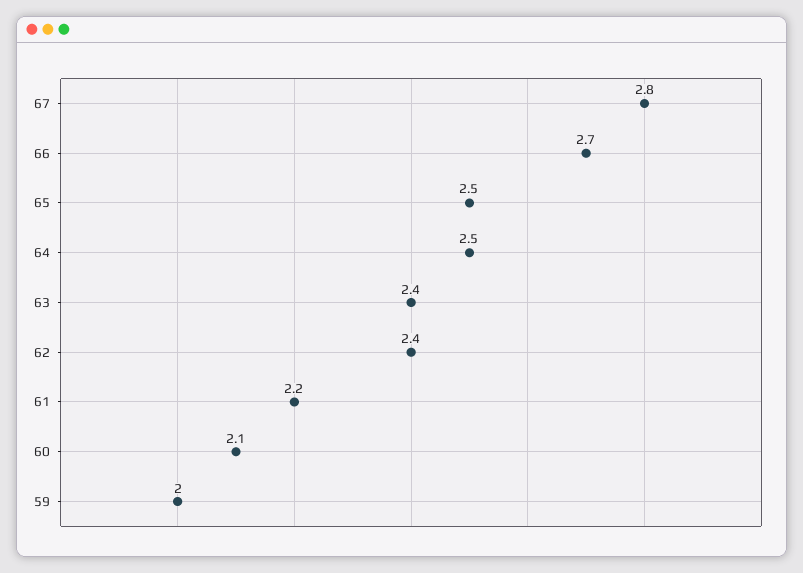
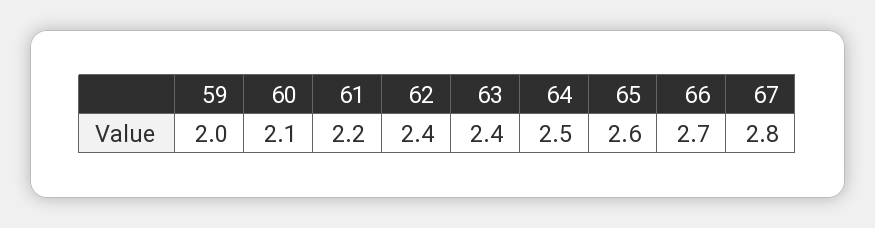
  {
    "67": 2.8,
    "66": 2.7,
-   "65": 2.5,
+   "65": 2.6,
    "64": 2.5,
    "63": 2.4,
    "62": 2.4,
    "61": 2.2,
    "60": 2.1,
    "59": 2
  }

